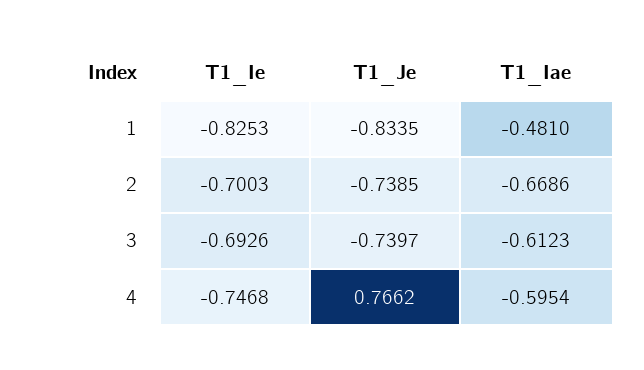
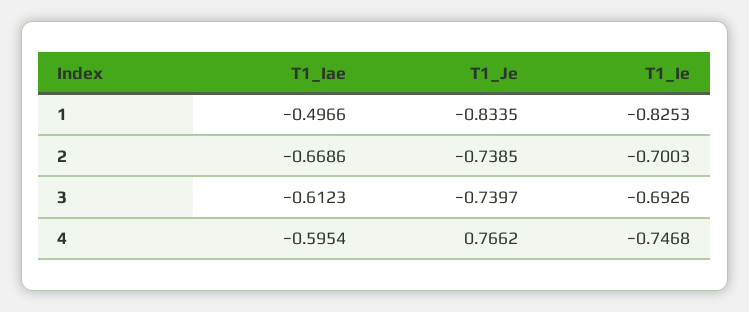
  {
    "T1_Ie": {
      "1": -0.8253,
      "2": -0.7003,
      "3": -0.6926,
      "4": -0.7468
    },
    "T1_Je": {
      "1": -0.8335,
      "2": -0.7385,
      "3": -0.7397,
      "4": 0.7662
    },
    "T1_Iae": {
-     "1": -0.481,
+     "1": -0.4966,
      "2": -0.6686,
      "3": -0.6123,
      "4": -0.5954
    }
  }

